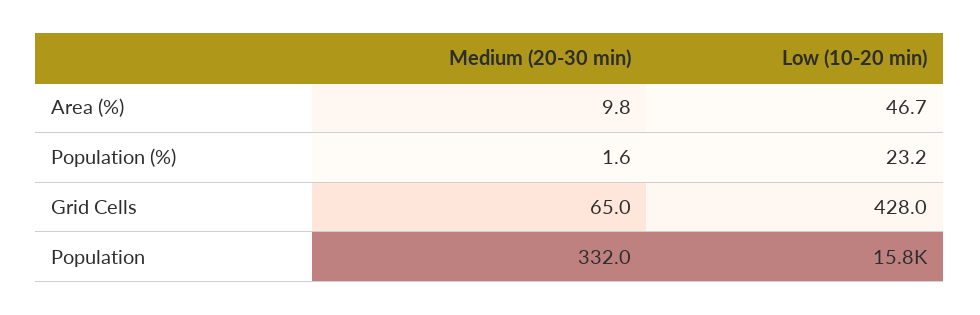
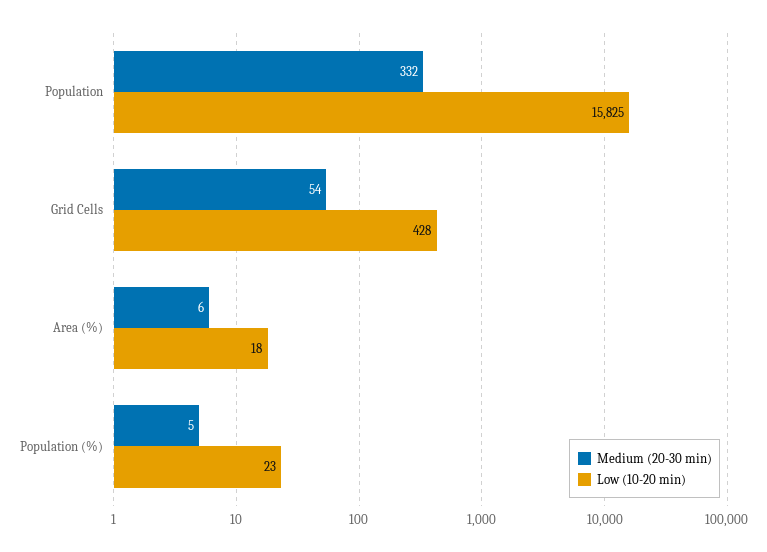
  {
    "Medium (20-30 min)": {
-     "Area (%)": 9.8,
+     "Area (%)": 6,
-     "Population (%)": 1.6,
+     "Population (%)": 5,
-     "Grid Cells": 65,
+     "Grid Cells": 54,
      "Population": 332
    },
    "Low (10-20 min)": {
-     "Area (%)": 46.7,
+     "Area (%)": 18,
      "Population (%)": 23.2,
      "Grid Cells": 428,
      "Population": 15825
    }
  }

